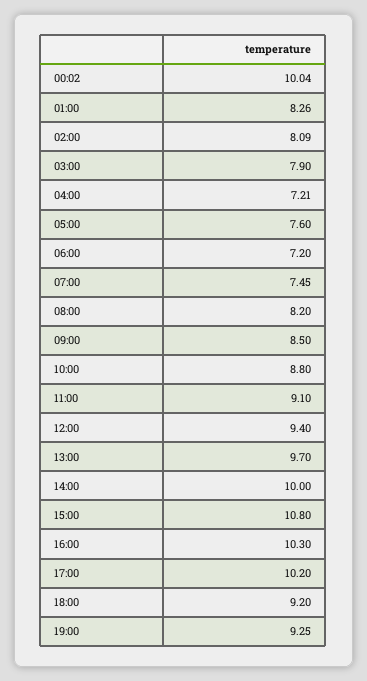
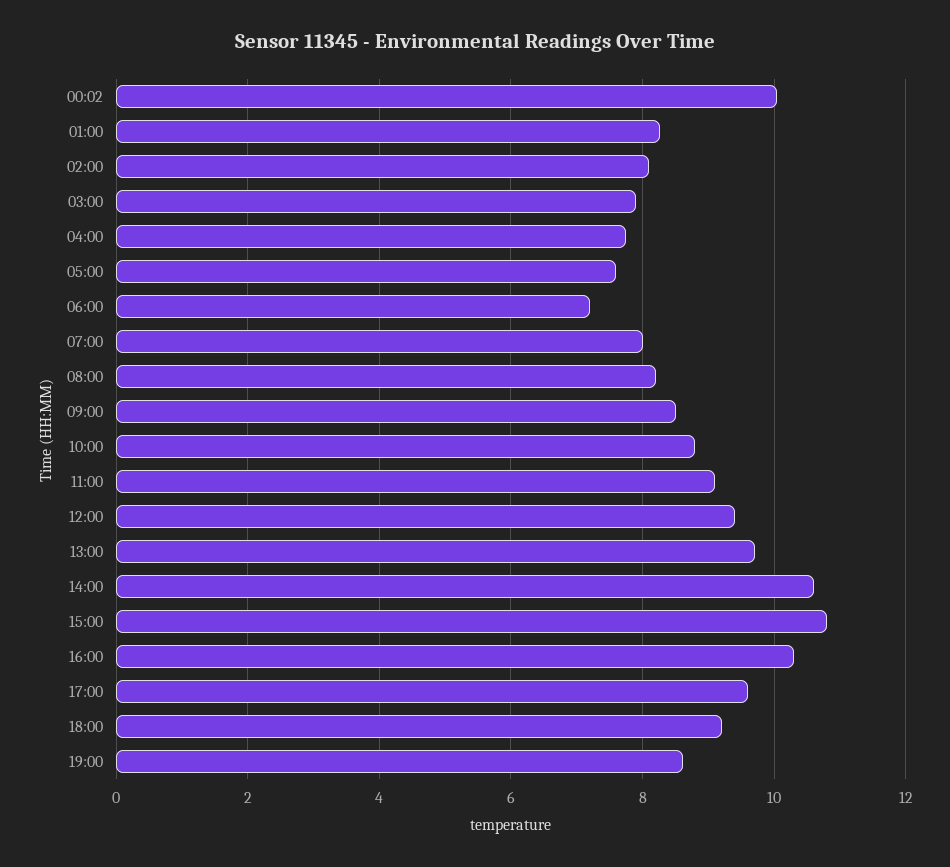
  {
    "00:02": 10.04,
    "01:00": 8.26,
    "02:00": 8.09,
    "03:00": 7.9,
-   "04:00": 7.21,
+   "04:00": 7.8,
    "05:00": 7.6,
    "06:00": 7.2,
-   "07:00": 7.45,
+   "07:00": 8,
    "08:00": 8.2,
    "09:00": 8.5,
    "10:00": 8.8,
    "11:00": 9.1,
    "12:00": 9.4,
    "13:00": 9.7,
-   "14:00": 10,
+   "14:00": 10.6,
    "15:00": 10.8,
    "16:00": 10.3,
-   "17:00": 10.2,
+   "17:00": 9.6,
    "18:00": 9.2,
-   "19:00": 9.25
+   "19:00": 8.6
  }

